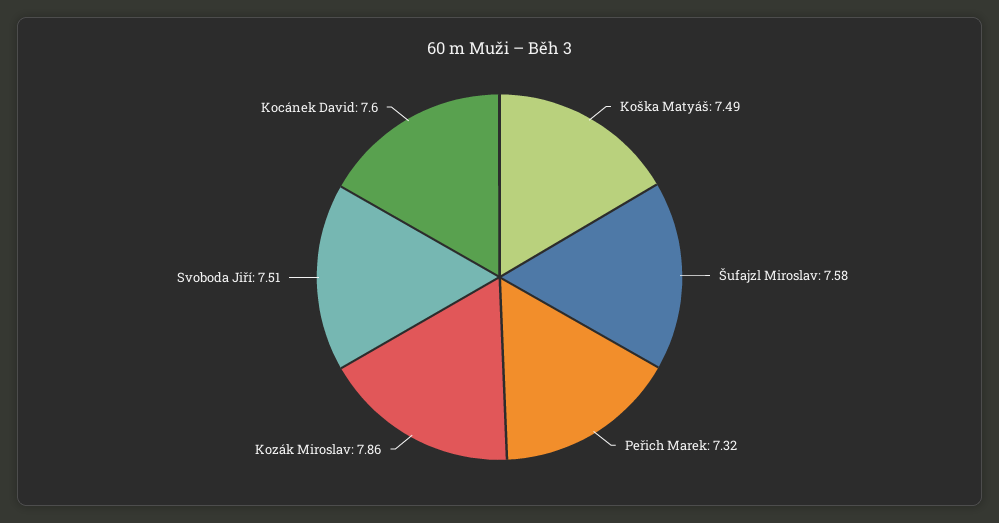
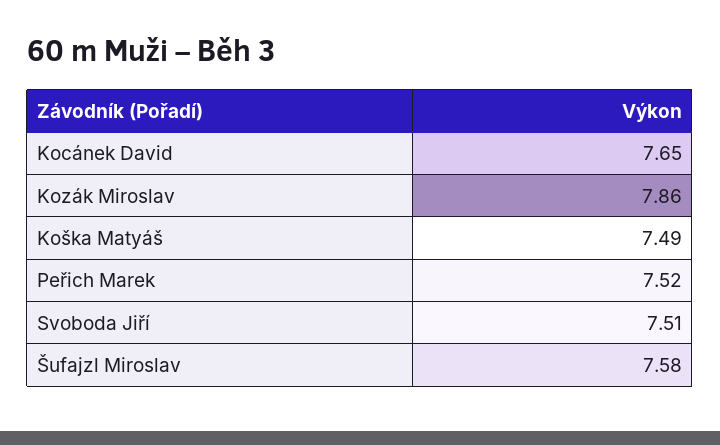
  {
    "Koška Matyáš": 7.49,
    "Šufajzl Miroslav": 7.58,
-   "Peřich Marek": 7.32,
+   "Peřich Marek": 7.52,
    "Kozák Miroslav": 7.86,
    "Svoboda Jiří": 7.51,
-   "Kocánek David": 7.6
+   "Kocánek David": 7.65
  }

